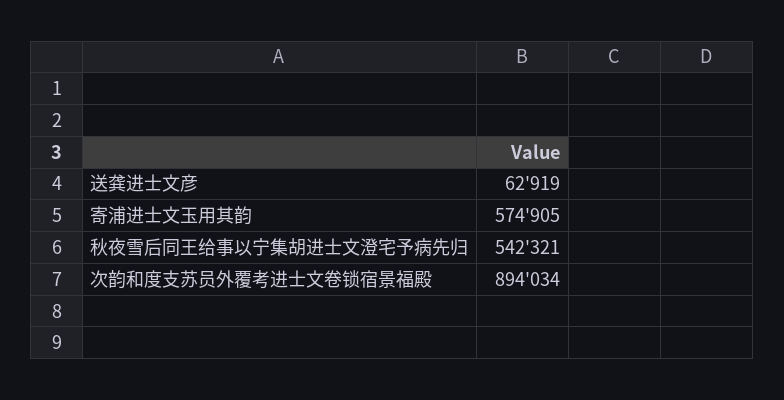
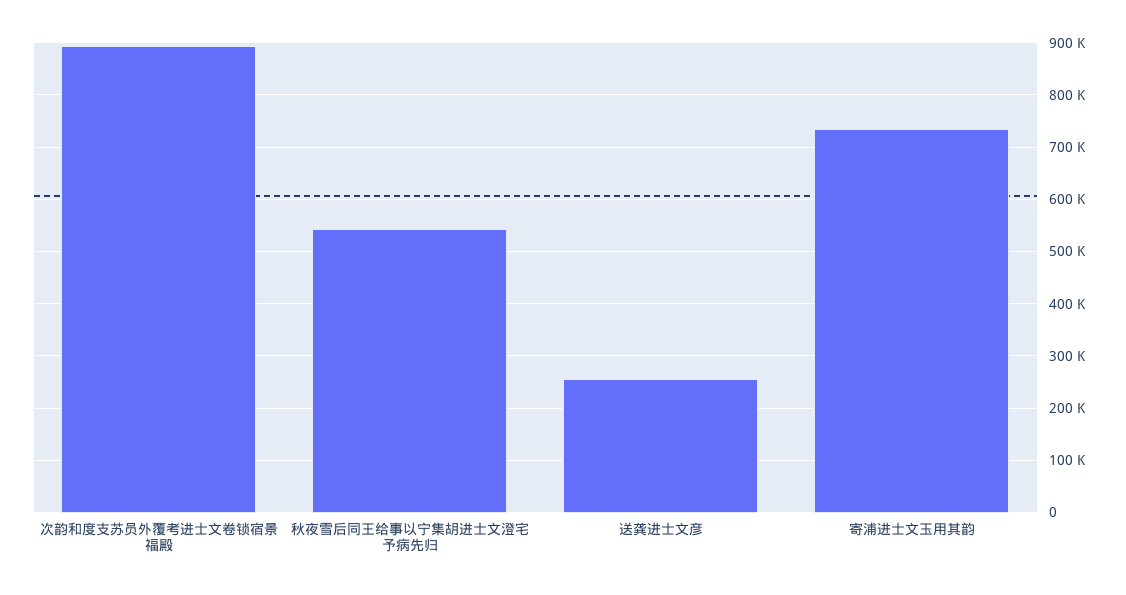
  {
-   "送龚进士文彦": 62919,
+   "送龚进士文彦": 260000,
-   "寄浦进士文玉用其韵": 574905,
+   "寄浦进士文玉用其韵": 740000,
    "秋夜雪后同王给事以宁集胡进士文澄宅予病先归": 542321,
    "次韵和度支苏员外覆考进士文卷锁宿景福殿": 894034
  }

